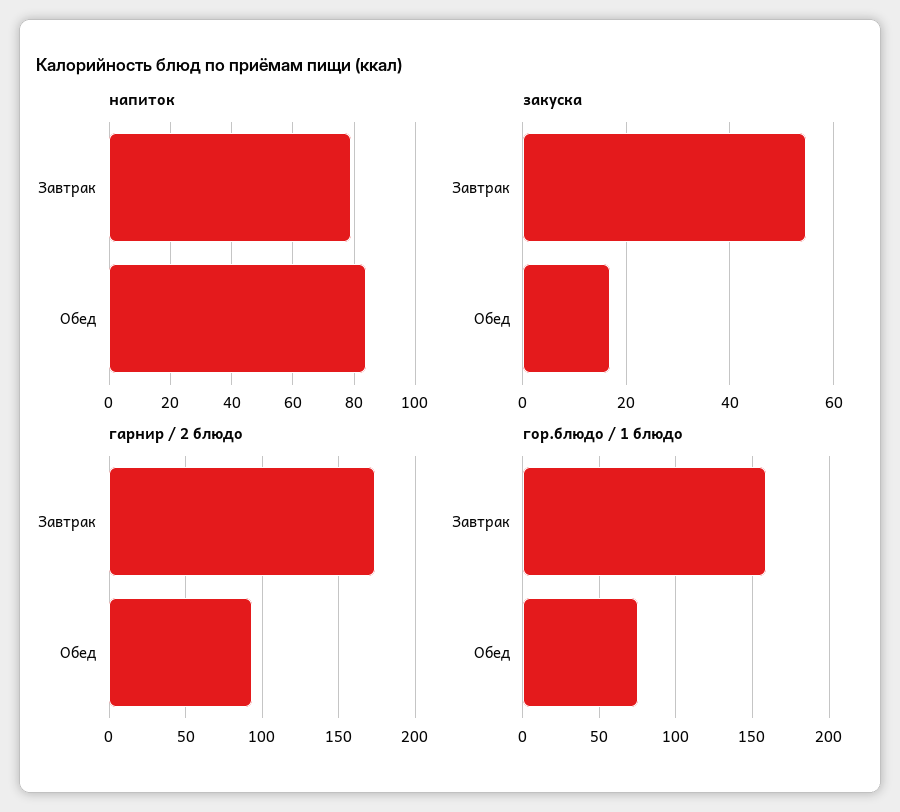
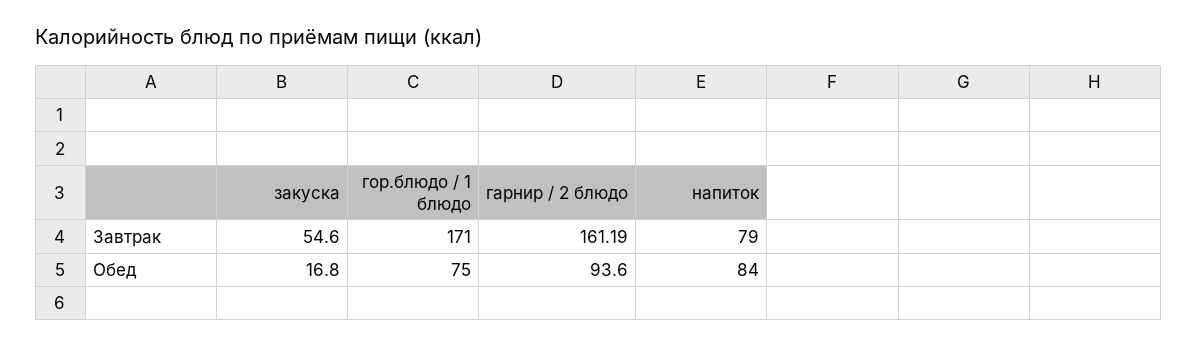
  {
    "напиток": {
      "Завтрак": 79,
      "Обед": 84
    },
    "закуска": {
      "Завтрак": 54.6,
      "Обед": 16.8
    },
    "гарнир / 2 блюдо": {
-     "Завтрак": 175,
+     "Завтрак": 161.19,
      "Обед": 93.6
    },
    "гор.блюдо / 1 блюдо": {
-     "Завтрак": 160,
+     "Завтрак": 171,
      "Обед": 75
    }
  }

